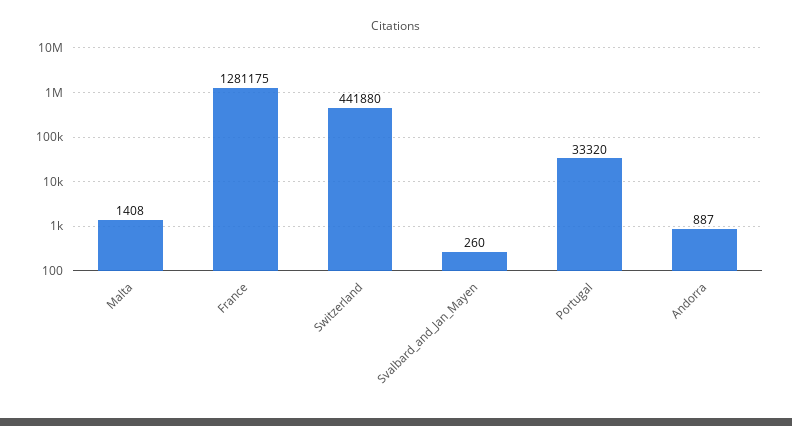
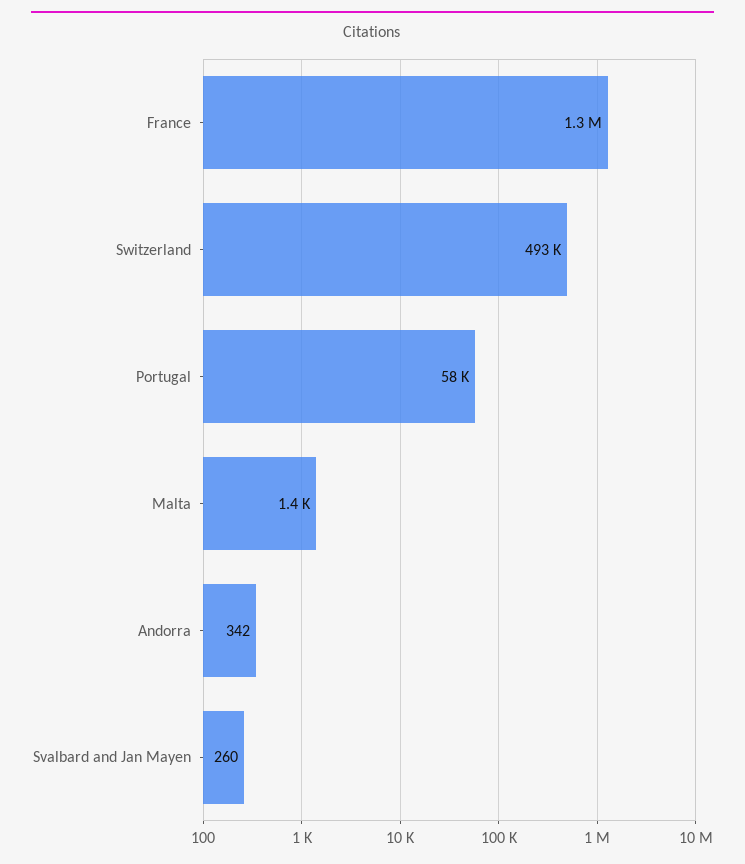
  {
    "Malta": 1408,
    "France": 1281175,
-   "Switzerland": 441880,
+   "Switzerland": 493000,
    "Svalbard_and_Jan_Mayen": 260,
-   "Portugal": 33320,
+   "Portugal": 58000,
-   "Andorra": 887
+   "Andorra": 342
  }

